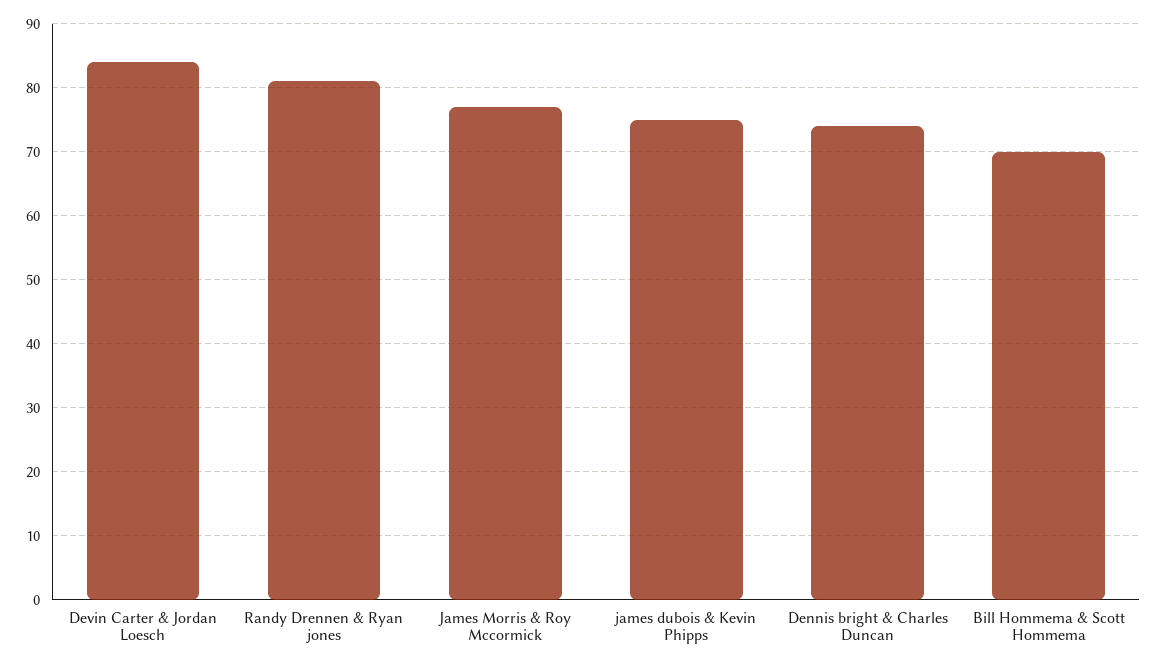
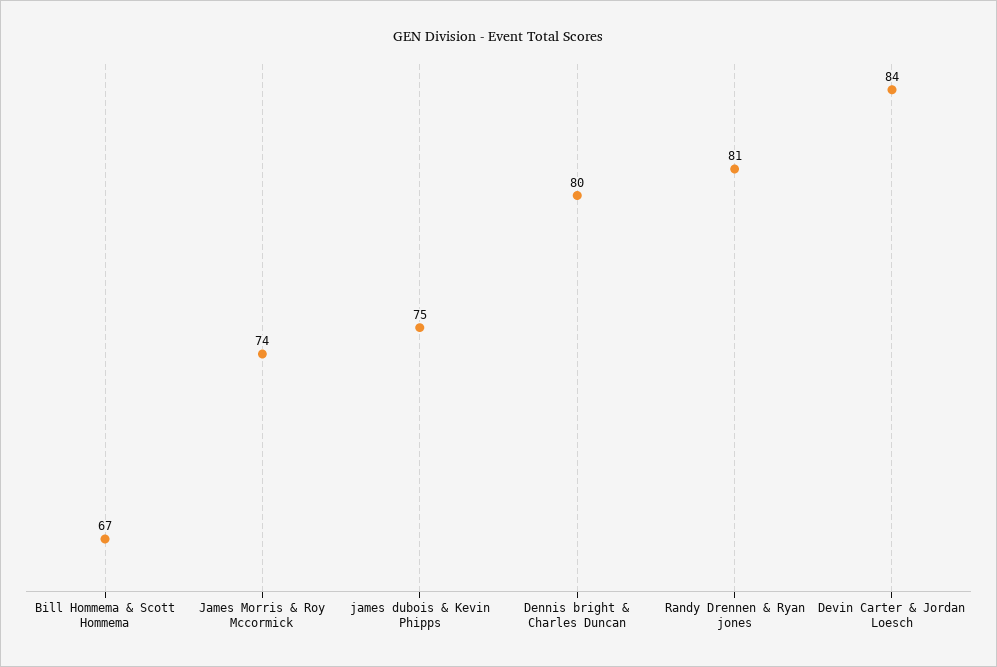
  {
    "Devin Carter & Jordan Loesch": 84,
    "Randy Drennen & Ryan jones": 81,
-   "James Morris & Roy Mccormick": 77,
+   "James Morris & Roy Mccormick": 74,
    "james dubois & Kevin Phipps": 75,
-   "Dennis bright & Charles Duncan": 74,
+   "Dennis bright & Charles Duncan": 80,
-   "Bill Hommema & Scott Hommema": 70
+   "Bill Hommema & Scott Hommema": 67
  }

